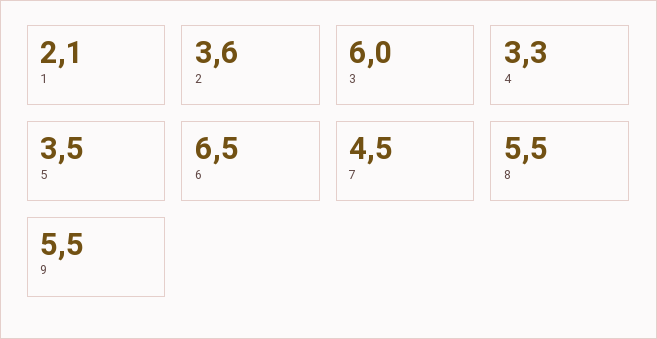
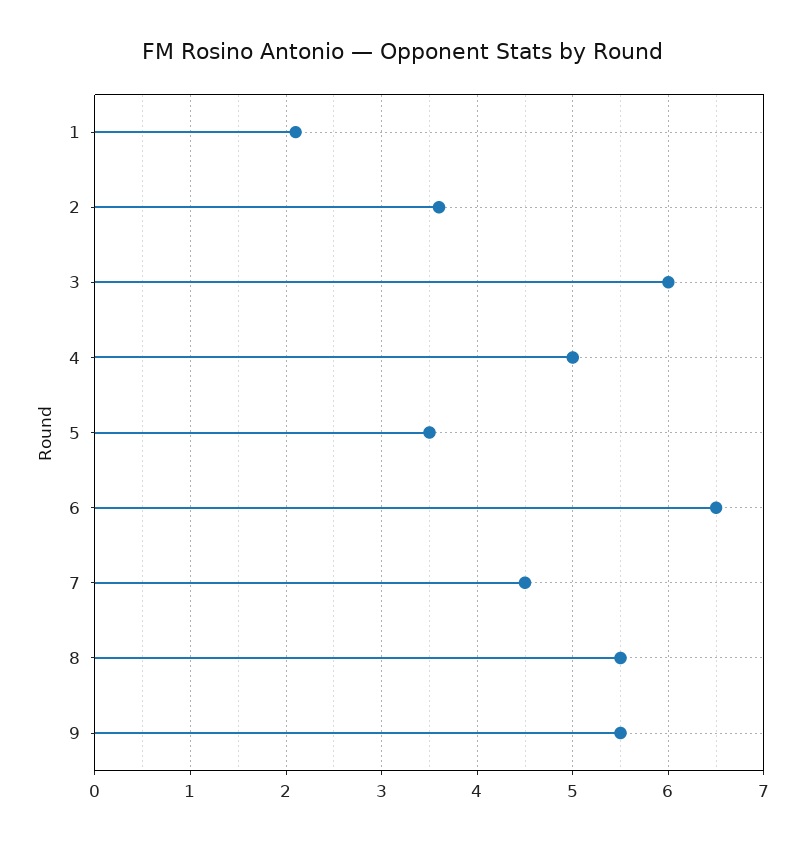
  {
    "1": 2.1,
    "2": 3.6,
    "3": 6,
-   "4": 3.3,
+   "4": 5,
    "5": 3.5,
    "6": 6.5,
    "7": 4.5,
    "8": 5.5,
    "9": 5.5
  }

